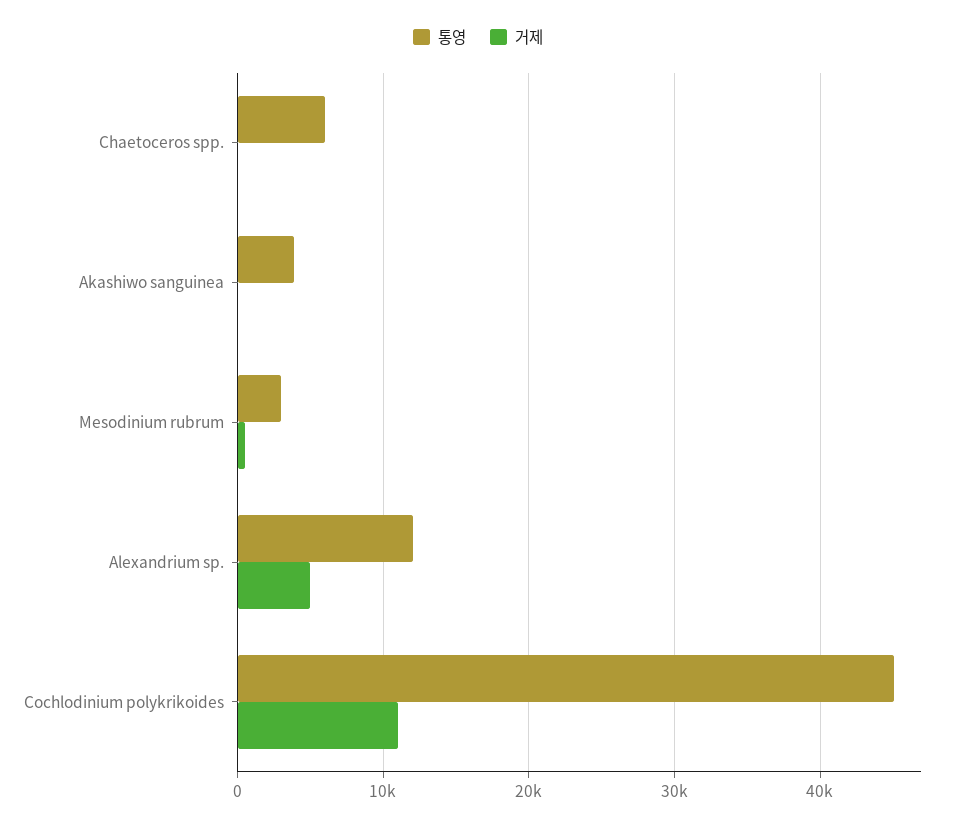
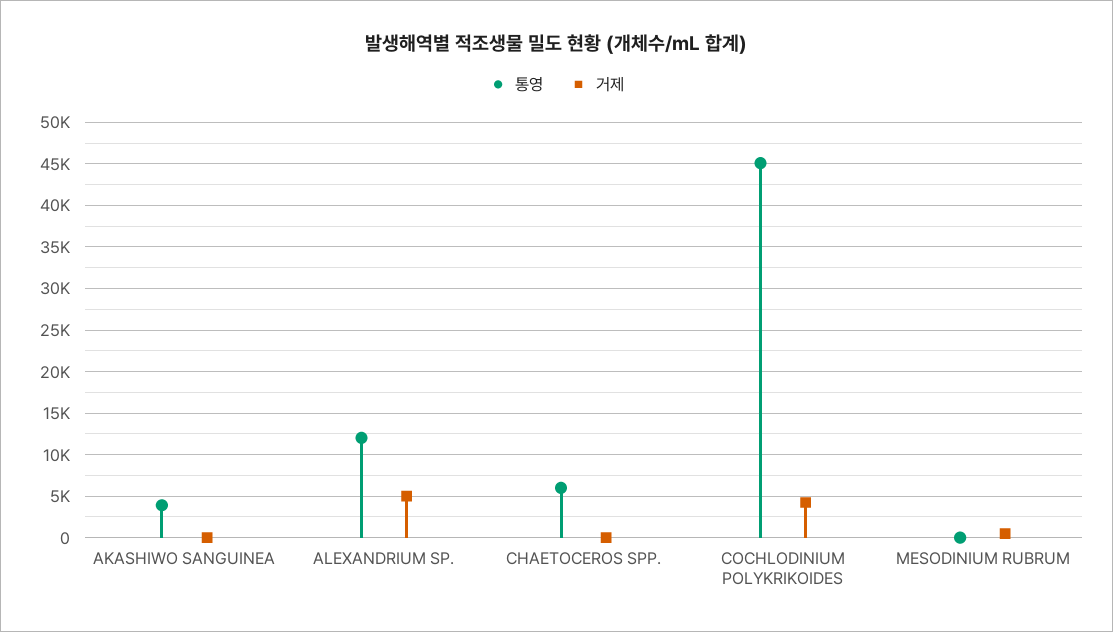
  {
    "통영": {
      "Chaetoceros spp.": 6000,
      "Akashiwo sanguinea": 4000,
-     "Mesodinium rubrum": 3000,
+     "Mesodinium rubrum": 0,
      "Alexandrium sp.": 12000,
      "Cochlodinium polykrikoides": 45000
    },
    "거제": {
      "Chaetoceros spp.": 0,
      "Akashiwo sanguinea": 0,
      "Mesodinium rubrum": 0,
      "Alexandrium sp.": 5000,
-     "Cochlodinium polykrikoides": 11000
+     "Cochlodinium polykrikoides": 4000
    }
  }

